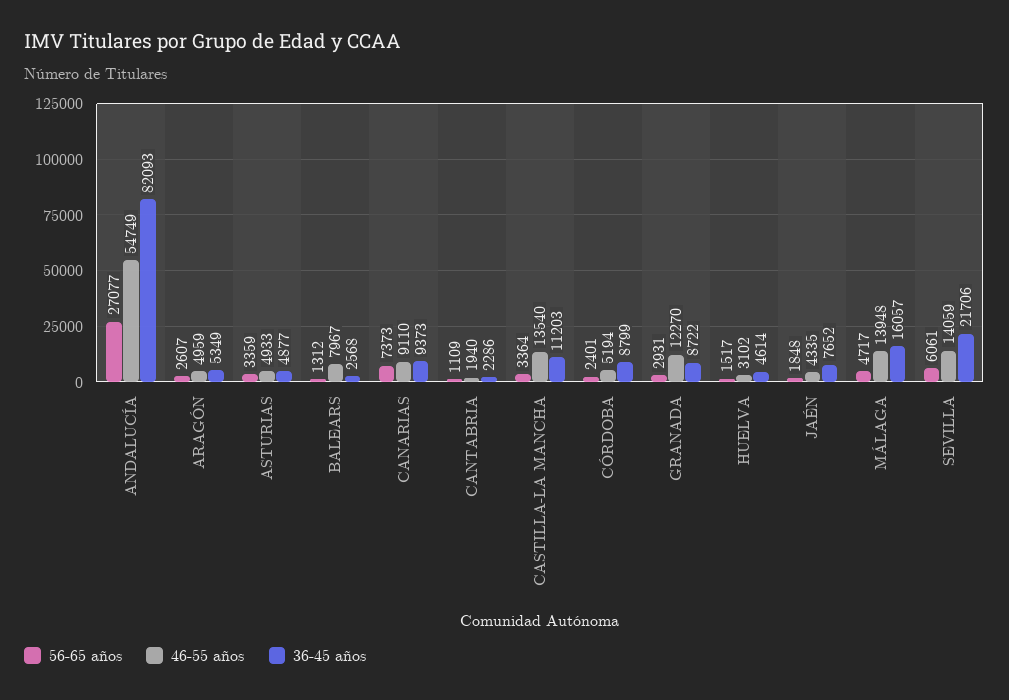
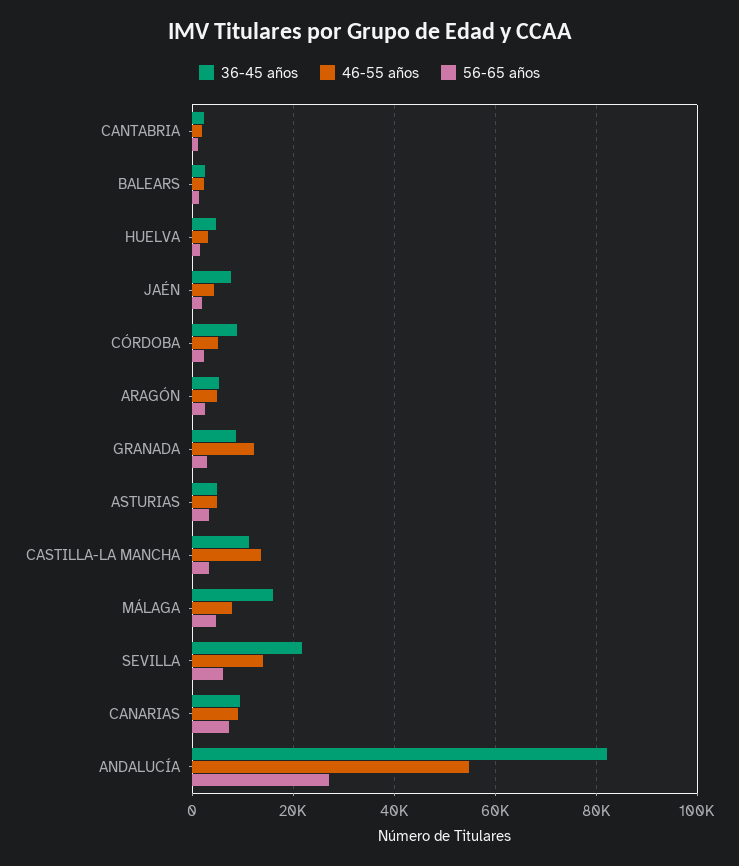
  {
    "56-65 años": {
      "ANDALUCÍA": 27077,
      "ARAGÓN": 2607,
      "ASTURIAS": 3359,
      "BALEARS": 1312,
      "CANARIAS": 7373,
      "CANTABRIA": 1109,
      "CASTILLA-LA MANCHA": 3364,
      "CÓRDOBA": 2401,
      "GRANADA": 2931,
      "HUELVA": 1517,
      "JAÉN": 1848,
      "MÁLAGA": 4717,
      "SEVILLA": 6061
    },
    "46-55 años": {
      "ANDALUCÍA": 54749,
      "ARAGÓN": 4959,
      "ASTURIAS": 4933,
-     "BALEARS": 7967,
+     "BALEARS": 2000,
      "CANARIAS": 9110,
      "CANTABRIA": 1940,
      "CASTILLA-LA MANCHA": 13540,
      "CÓRDOBA": 5194,
      "GRANADA": 12270,
      "HUELVA": 3102,
      "JAÉN": 4335,
-     "MÁLAGA": 13948,
+     "MÁLAGA": 8000,
      "SEVILLA": 14059
    },
    "36-45 años": {
      "ANDALUCÍA": 82093,
      "ARAGÓN": 5349,
      "ASTURIAS": 4877,
      "BALEARS": 2568,
      "CANARIAS": 9373,
      "CANTABRIA": 2286,
      "CASTILLA-LA MANCHA": 11203,
      "CÓRDOBA": 8799,
      "GRANADA": 8722,
      "HUELVA": 4614,
      "JAÉN": 7652,
      "MÁLAGA": 16057,
      "SEVILLA": 21706
    }
  }

